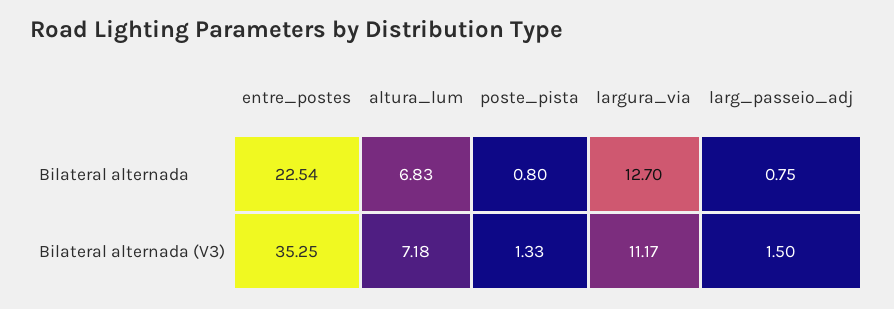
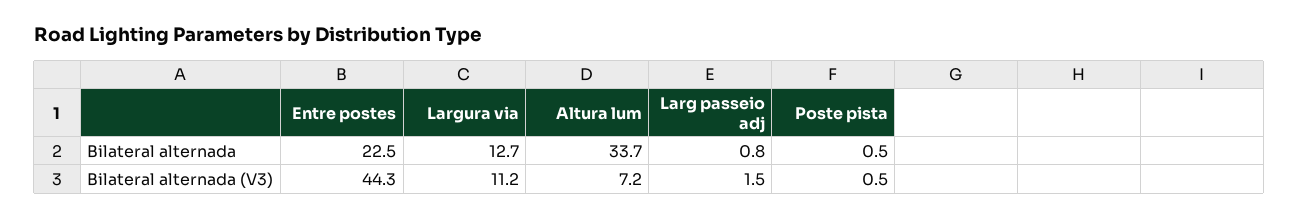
  {
    "entre_postes": {
      "Bilateral alternada": 22.54,
-     "Bilateral alternada (V3)": 35.25
+     "Bilateral alternada (V3)": 44.3
    },
    "altura_lum": {
-     "Bilateral alternada": 6.83,
+     "Bilateral alternada": 33.7,
      "Bilateral alternada (V3)": 7.18
    },
    "poste_pista": {
-     "Bilateral alternada": 0.8,
+     "Bilateral alternada": 0.5,
-     "Bilateral alternada (V3)": 1.33
+     "Bilateral alternada (V3)": 0.5
    },
    "largura_via": {
      "Bilateral alternada": 12.7,
      "Bilateral alternada (V3)": 11.17
    },
    "larg_passeio_adj": {
      "Bilateral alternada": 0.75,
      "Bilateral alternada (V3)": 1.5
    }
  }

